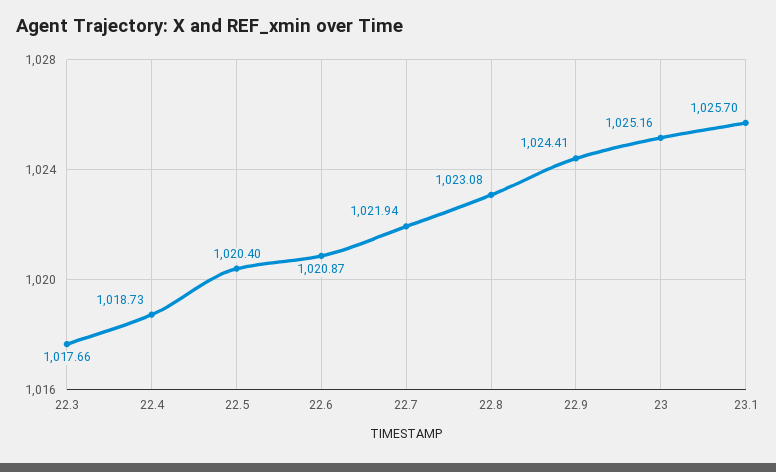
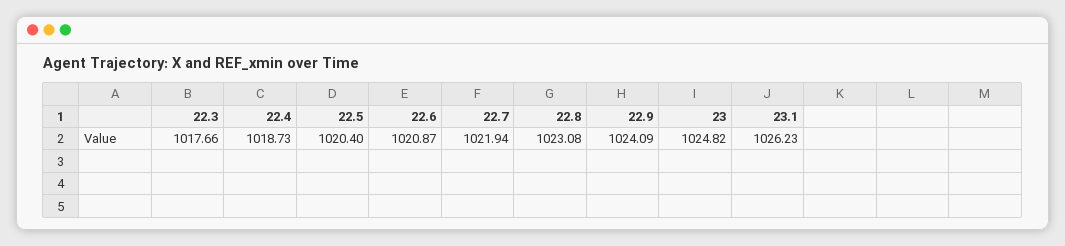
  {
    "22.3": 1017.66,
    "22.4": 1018.73,
    "22.5": 1020.4,
    "22.6": 1020.87,
    "22.7": 1021.94,
    "22.8": 1023.08,
-   "22.9": 1024.41,
+   "22.9": 1024.09,
-   "23": 1025.16,
+   "23": 1024.82,
-   "23.1": 1025.7
+   "23.1": 1026.23
  }

